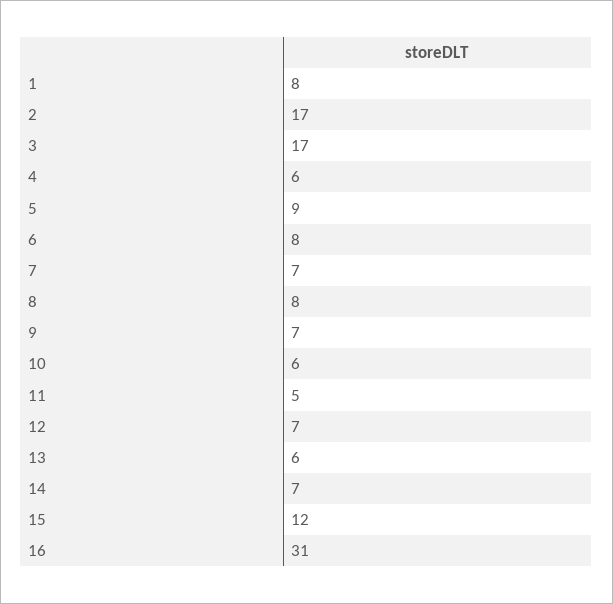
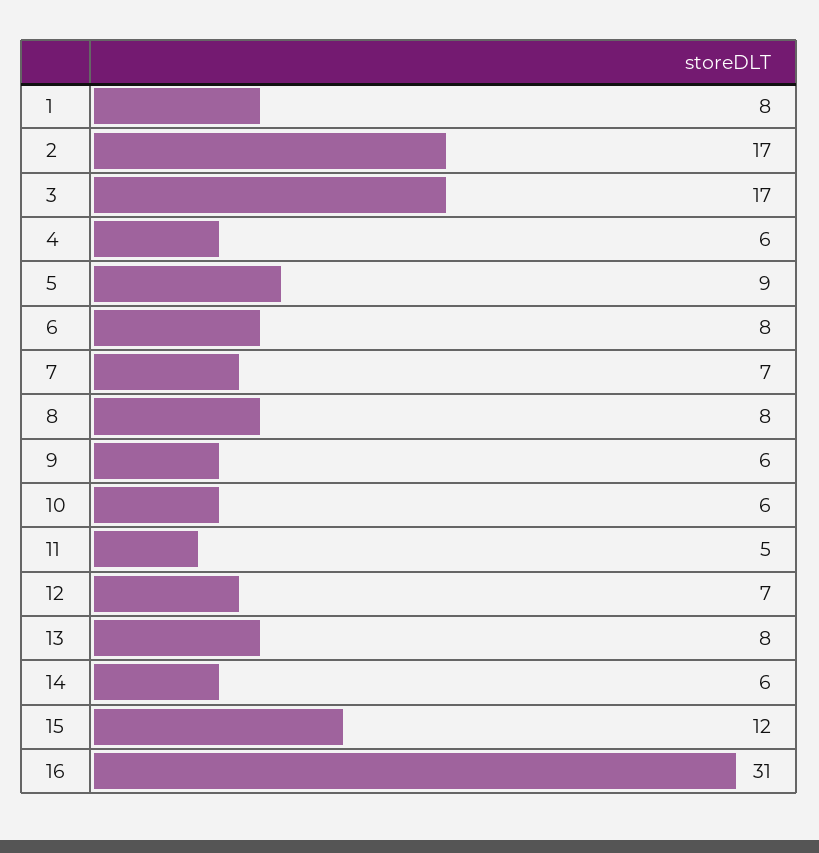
  {
    "1": 8,
    "2": 17,
    "3": 17,
    "4": 6,
    "5": 9,
    "6": 8,
    "7": 7,
    "8": 8,
-   "9": 7,
+   "9": 6,
    "10": 6,
    "11": 5,
    "12": 7,
-   "13": 6,
+   "13": 8,
-   "14": 7,
+   "14": 6,
    "15": 12,
    "16": 31
  }

